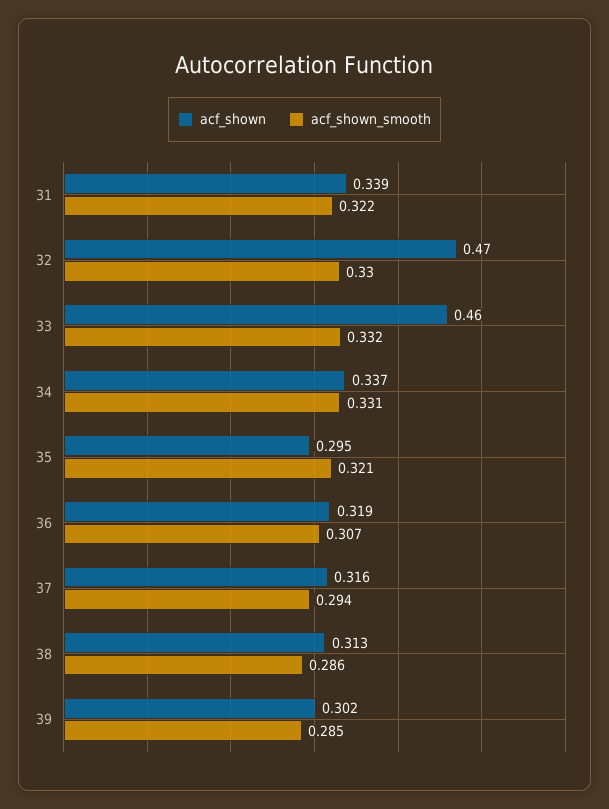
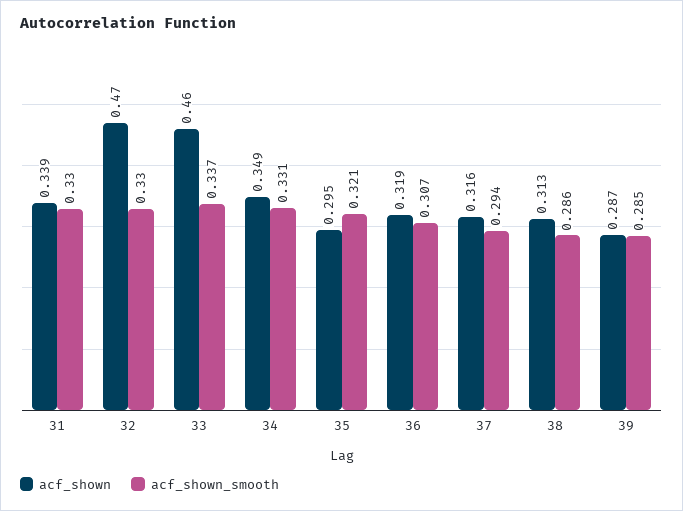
  {
    "acf_shown": {
      "31": 0.339,
      "32": 0.47,
      "33": 0.46,
-     "34": 0.337,
+     "34": 0.349,
      "35": 0.295,
      "36": 0.319,
      "37": 0.316,
      "38": 0.313,
-     "39": 0.302
+     "39": 0.287
    },
    "acf_shown_smooth": {
-     "31": 0.322,
+     "31": 0.33,
      "32": 0.33,
-     "33": 0.332,
+     "33": 0.337,
      "34": 0.331,
      "35": 0.321,
      "36": 0.307,
      "37": 0.294,
      "38": 0.286,
      "39": 0.285
    }
  }

